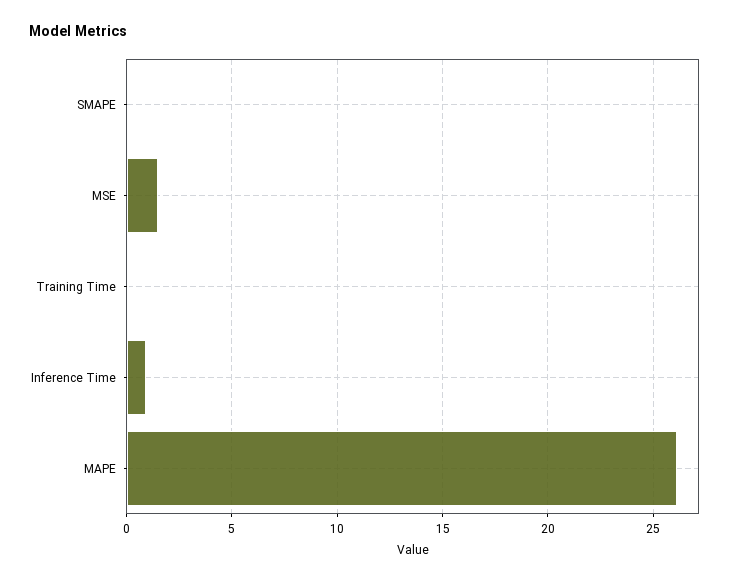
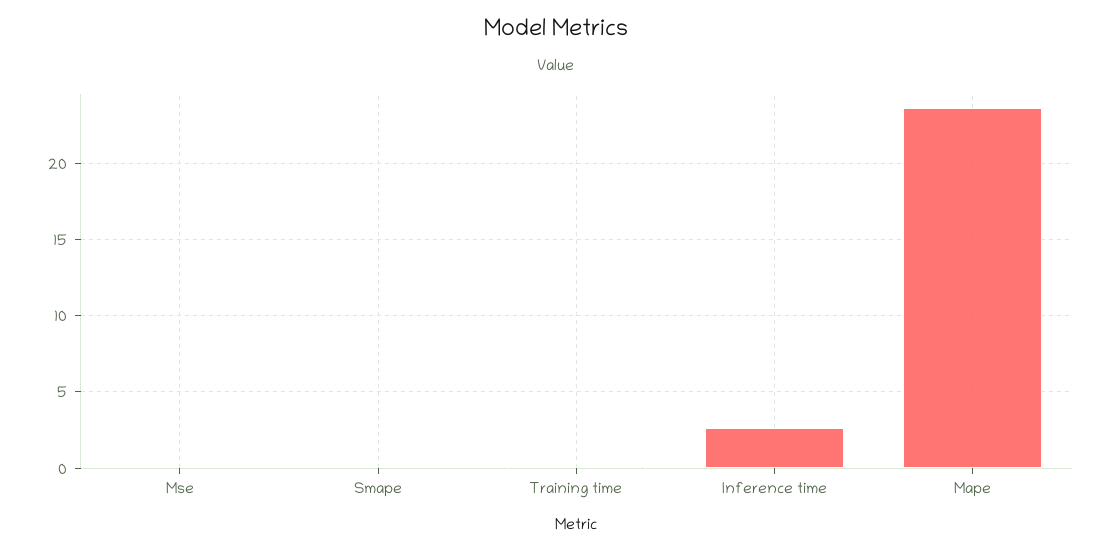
  {
    "SMAPE": 0,
-   "MSE": 1.5,
+   "MSE": 0,
    "Training Time": 0,
-   "Inference Time": 1,
+   "Inference Time": 2.5,
-   "MAPE": 26
+   "MAPE": 23.5
  }

